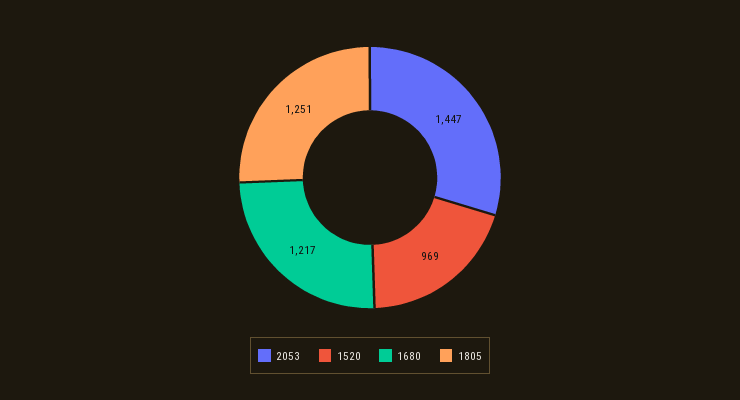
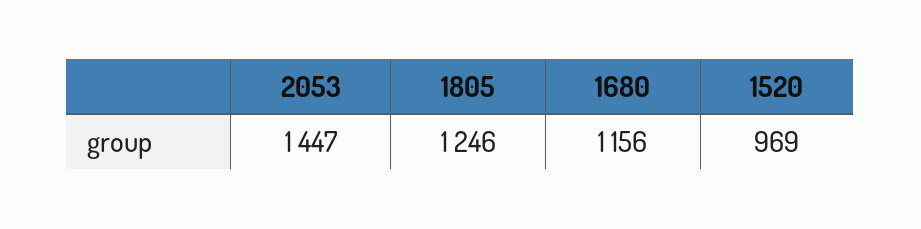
  {
    "2053": 1447,
    "1520": 969,
-   "1680": 1217,
+   "1680": 1156,
-   "1805": 1251
+   "1805": 1246
  }

